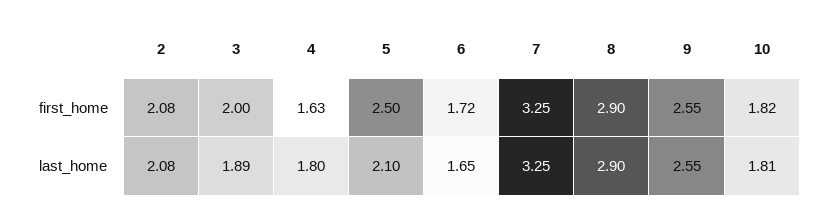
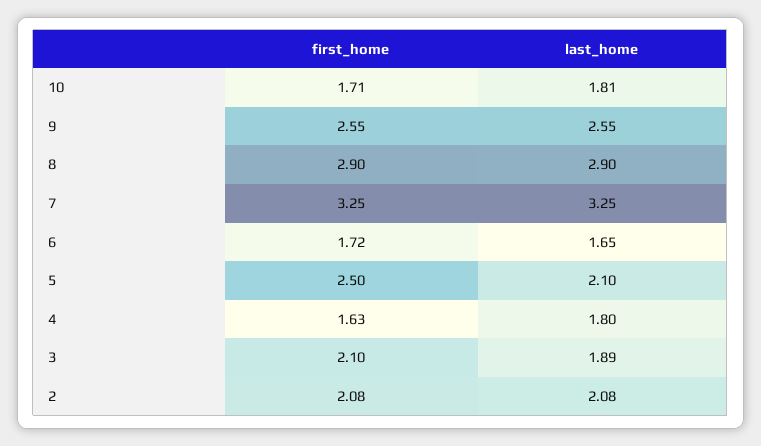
  {
    "2": {
      "first_home": 2.08,
      "last_home": 2.08
    },
    "3": {
-     "first_home": 2,
+     "first_home": 2.1,
      "last_home": 1.89
    },
    "4": {
      "first_home": 1.63,
      "last_home": 1.8
    },
    "5": {
      "first_home": 2.5,
      "last_home": 2.1
    },
    "6": {
      "first_home": 1.72,
      "last_home": 1.65
    },
    "7": {
      "first_home": 3.25,
      "last_home": 3.25
    },
    "8": {
      "first_home": 2.9,
      "last_home": 2.9
    },
    "9": {
      "first_home": 2.55,
      "last_home": 2.55
    },
    "10": {
-     "first_home": 1.82,
+     "first_home": 1.71,
      "last_home": 1.81
    }
  }

